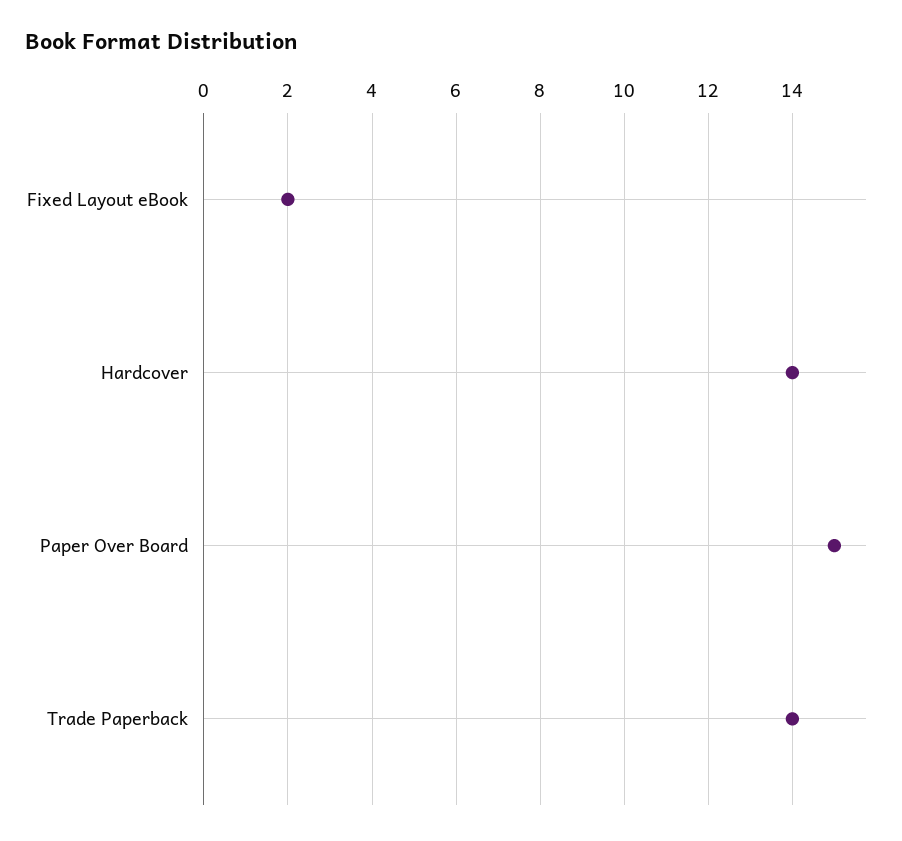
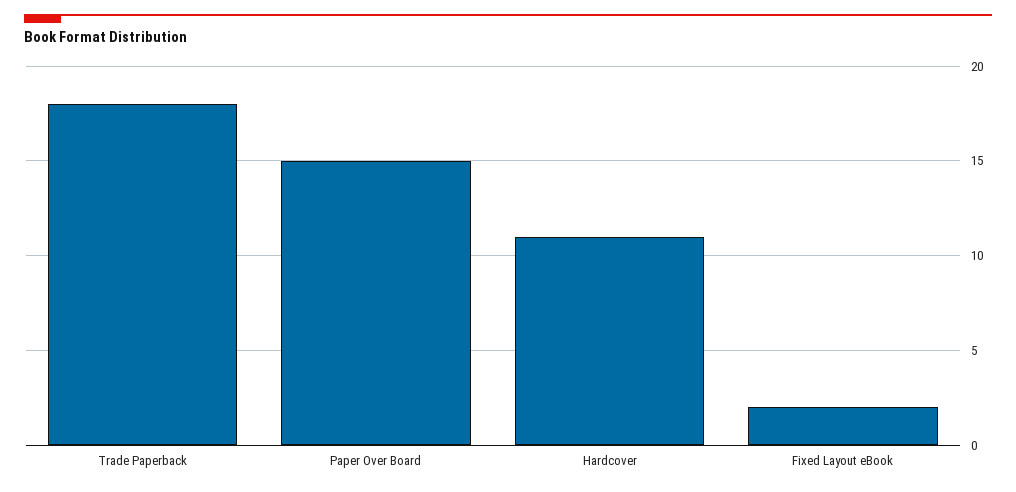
  {
    "Fixed Layout eBook": 2,
-   "Hardcover": 14,
+   "Hardcover": 11,
    "Paper Over Board": 15,
-   "Trade Paperback": 14
+   "Trade Paperback": 18
  }

